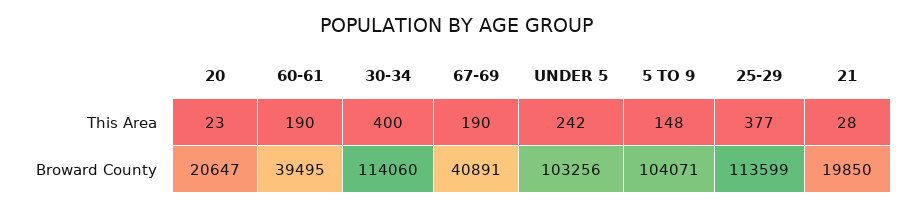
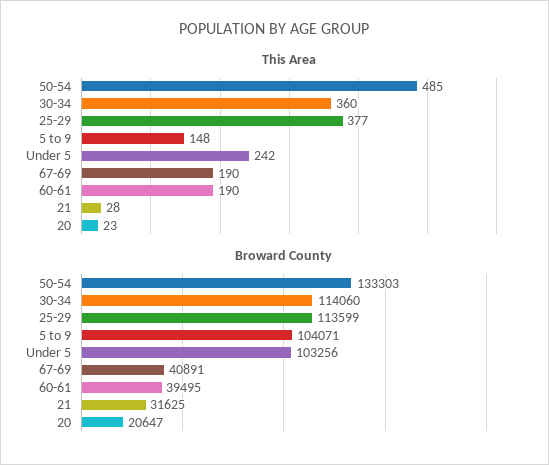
  {
    "This Area": {
      "20": 23,
      "60-61": 190,
-     "30-34": 400,
+     "30-34": 360,
      "67-69": 190,
      "UNDER 5": 242,
      "5 TO 9": 148,
      "25-29": 377,
-     "21": 28
+     "21": 28,
+     "50-54": 485
    },
    "Broward County": {
      "20": 20647,
      "60-61": 39495,
      "30-34": 114060,
      "67-69": 40891,
      "UNDER 5": 103256,
      "5 TO 9": 104071,
      "25-29": 113599,
-     "21": 19850
+     "21": 31625,
+     "50-54": 133303
    }
  }

